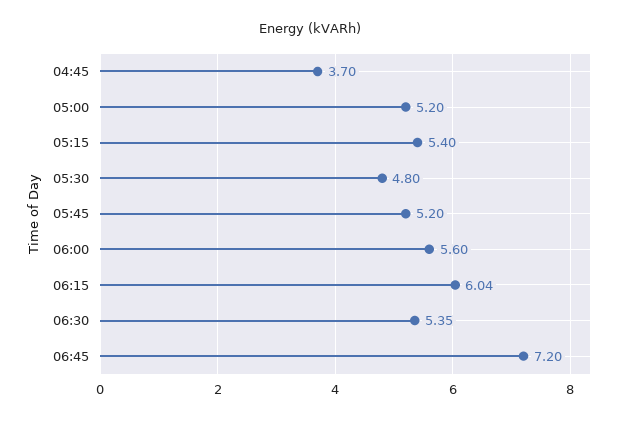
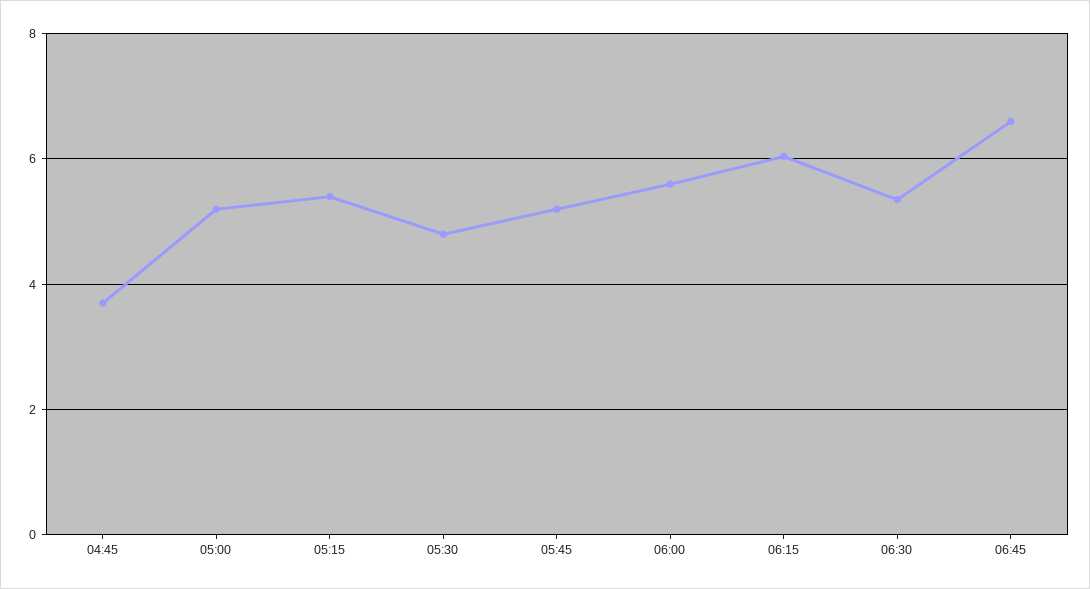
  {
    "04:45": 3.7,
    "05:00": 5.2,
    "05:15": 5.4,
    "05:30": 4.8,
    "05:45": 5.2,
    "06:00": 5.6,
    "06:15": 6.04,
    "06:30": 5.35,
-   "06:45": 7.2
+   "06:45": 6.6
  }

